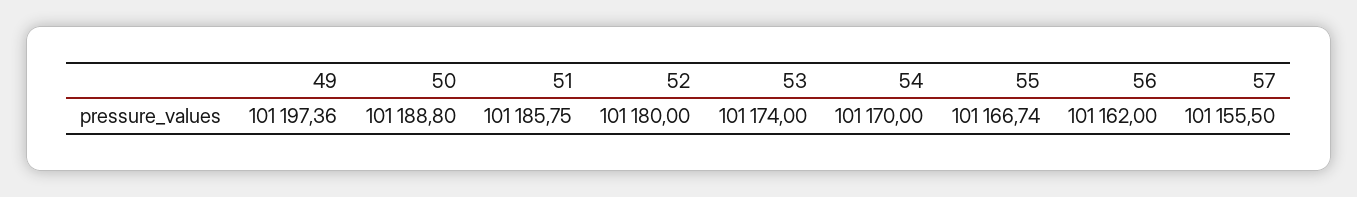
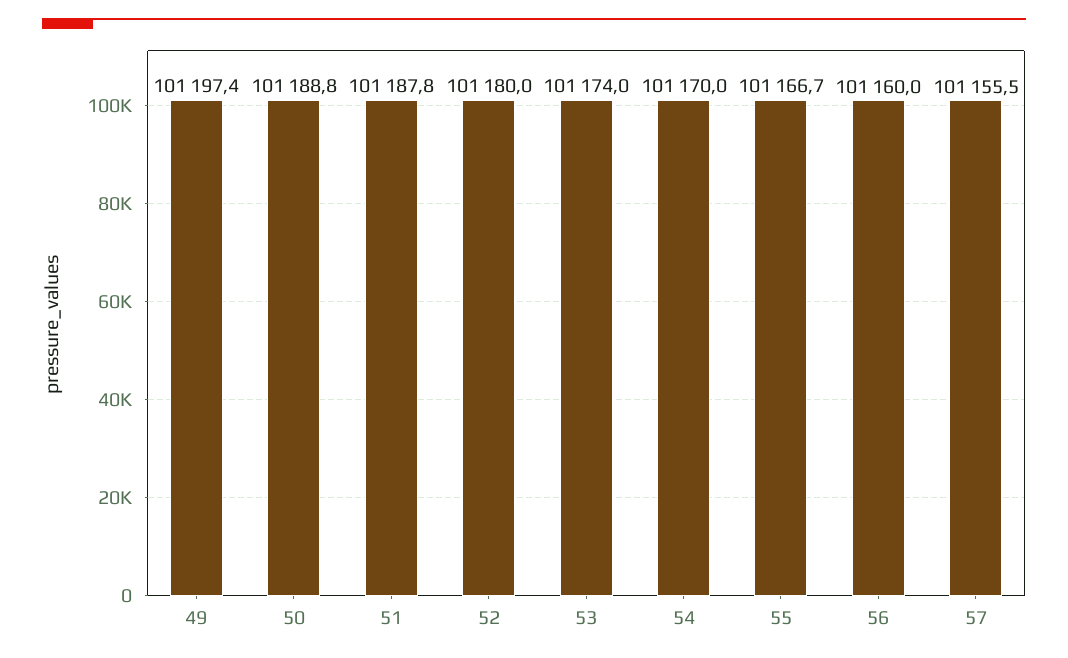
  {
    "49": 101197.36,
    "50": 101188.8,
-   "51": 101185.75,
+   "51": 101187.8,
    "52": 101180,
    "53": 101174,
    "54": 101170,
    "55": 101166.74,
-   "56": 101162,
+   "56": 101160,
    "57": 101155.5
  }

